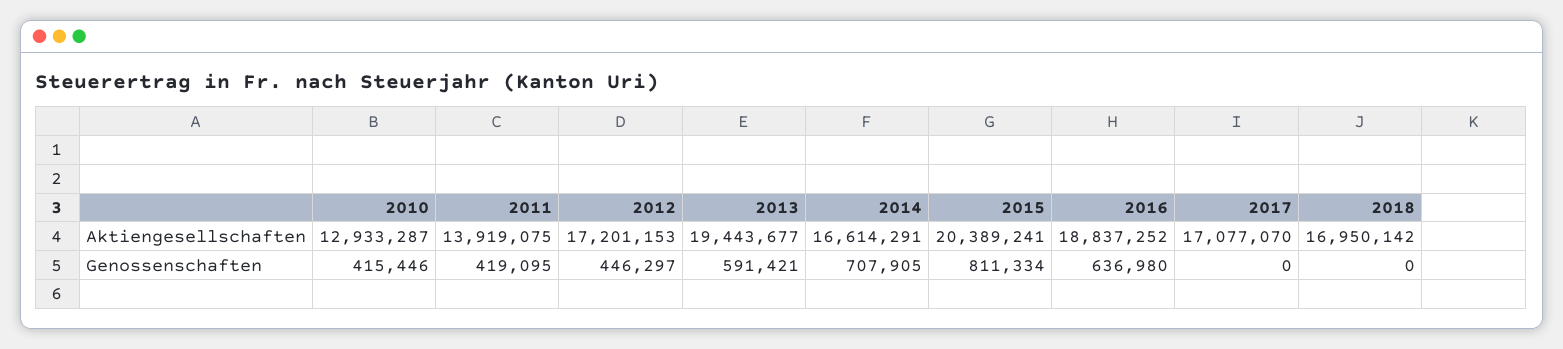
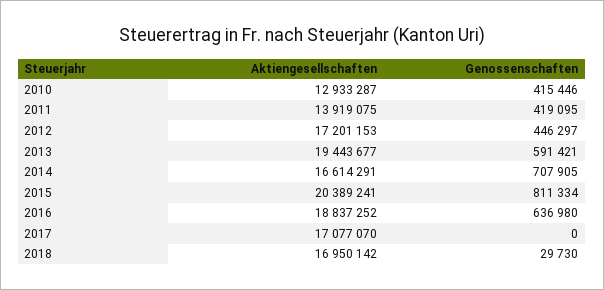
  {
    "2010": {
      "Aktiengesellschaften": 12933287,
      "Genossenschaften": 415446
    },
    "2011": {
      "Aktiengesellschaften": 13919075,
      "Genossenschaften": 419095
    },
    "2012": {
      "Aktiengesellschaften": 17201153,
      "Genossenschaften": 446297
    },
    "2013": {
      "Aktiengesellschaften": 19443677,
      "Genossenschaften": 591421
    },
    "2014": {
      "Aktiengesellschaften": 16614291,
      "Genossenschaften": 707905
    },
    "2015": {
      "Aktiengesellschaften": 20389241,
      "Genossenschaften": 811334
    },
    "2016": {
      "Aktiengesellschaften": 18837252,
      "Genossenschaften": 636980
    },
    "2017": {
      "Aktiengesellschaften": 17077070,
      "Genossenschaften": 0
    },
    "2018": {
      "Aktiengesellschaften": 16950142,
-     "Genossenschaften": 0
+     "Genossenschaften": 29730
    }
  }

